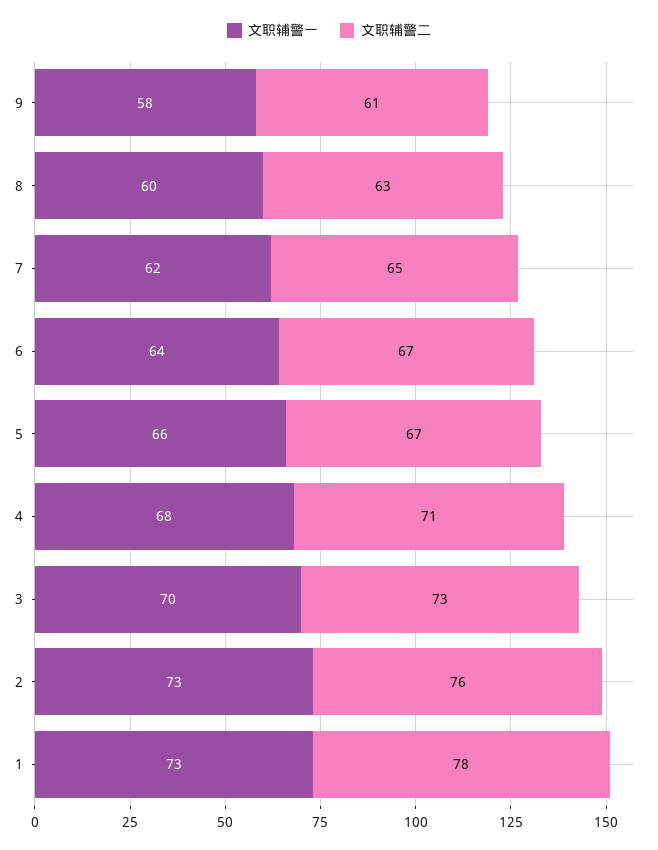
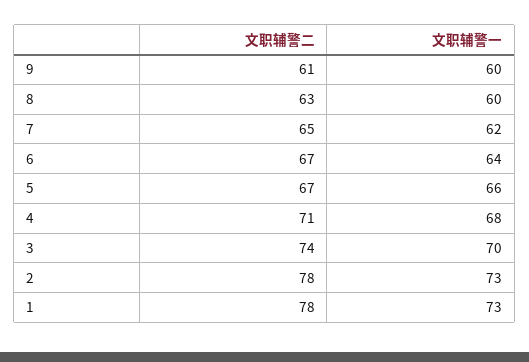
  {
    "文职辅警一": {
-     "9": 58,
+     "9": 60,
      "8": 60,
      "7": 62,
      "6": 64,
      "5": 66,
      "4": 68,
      "3": 70,
      "2": 73,
      "1": 73
    },
    "文职辅警二": {
      "9": 61,
      "8": 63,
      "7": 65,
      "6": 67,
      "5": 67,
      "4": 71,
-     "3": 73,
+     "3": 74,
-     "2": 76,
+     "2": 78,
      "1": 78
    }
  }

